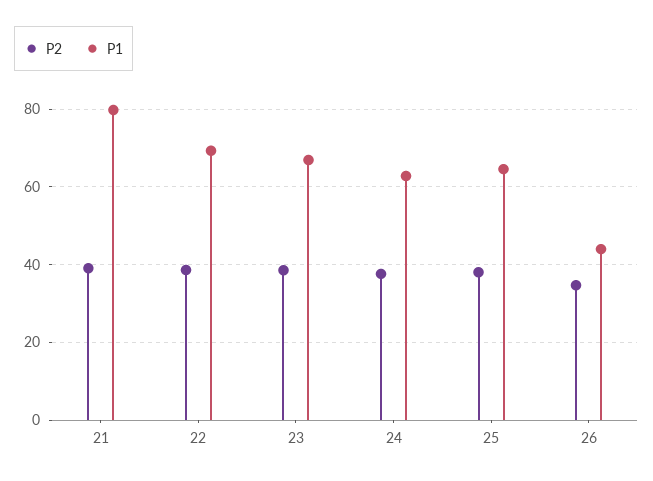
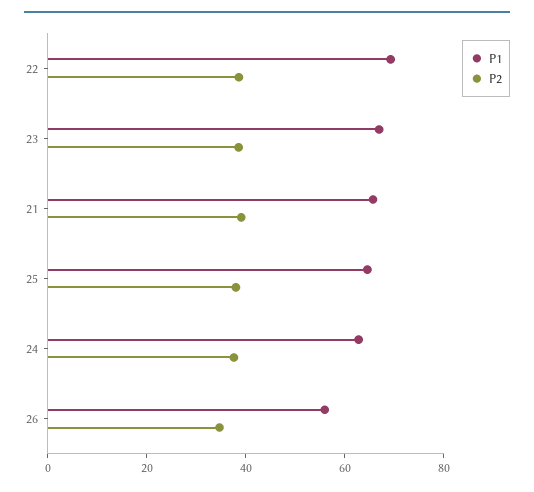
  {
    "P2": {
      "21": 40,
      "22": 38,
      "23": 38,
      "24": 38,
      "25": 38,
      "26": 34
    },
    "P1": {
-     "21": 80,
+     "21": 65,
      "22": 70,
      "23": 66,
      "24": 62,
      "25": 64,
-     "26": 44
+     "26": 55
    }
  }

